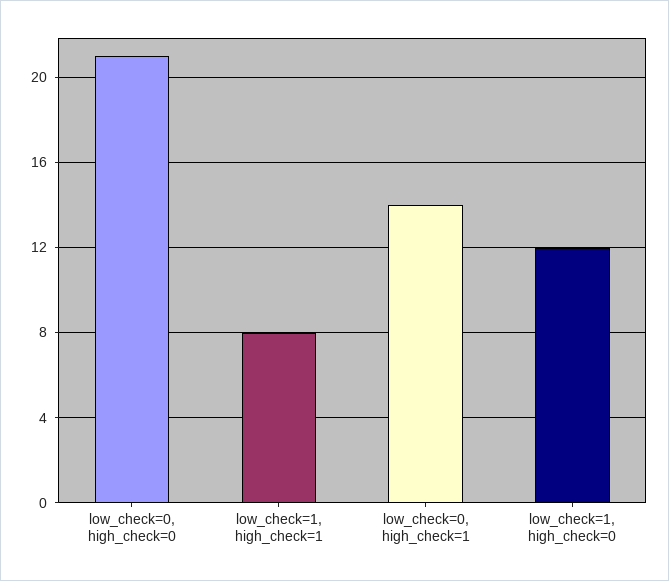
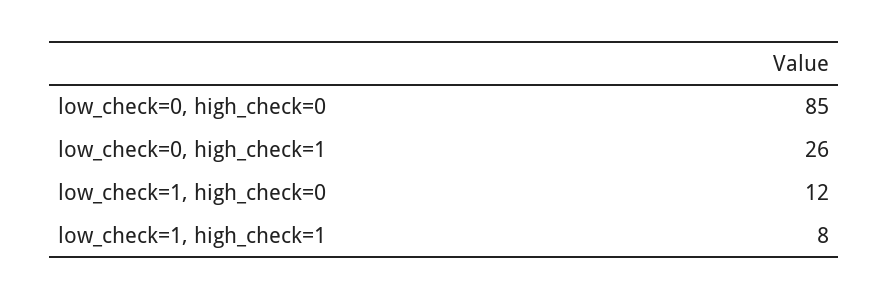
  {
-   "low_check=0, high_check=0": 21,
+   "low_check=0, high_check=0": 85,
    "low_check=1, high_check=1": 8,
-   "low_check=0, high_check=1": 14,
+   "low_check=0, high_check=1": 26,
    "low_check=1, high_check=0": 12
  }

